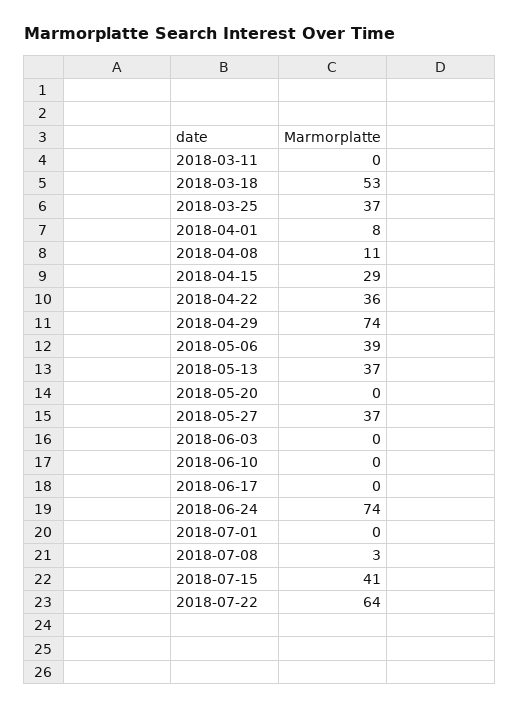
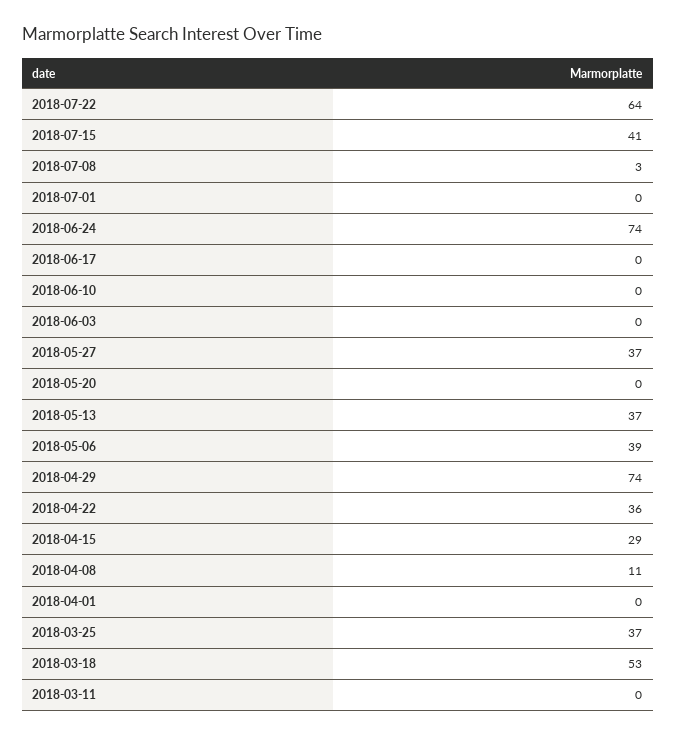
  {
    "2018-03-11": 0,
    "2018-03-18": 53,
    "2018-03-25": 37,
-   "2018-04-01": 8,
+   "2018-04-01": 0,
    "2018-04-08": 11,
    "2018-04-15": 29,
    "2018-04-22": 36,
    "2018-04-29": 74,
    "2018-05-06": 39,
    "2018-05-13": 37,
    "2018-05-20": 0,
    "2018-05-27": 37,
    "2018-06-03": 0,
    "2018-06-10": 0,
    "2018-06-17": 0,
    "2018-06-24": 74,
    "2018-07-01": 0,
    "2018-07-08": 3,
    "2018-07-15": 41,
    "2018-07-22": 64
  }

